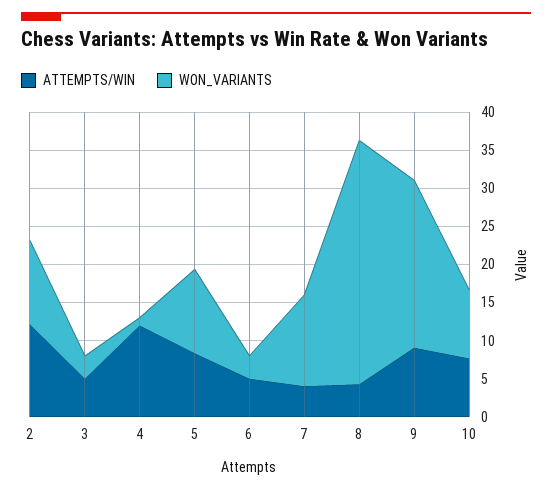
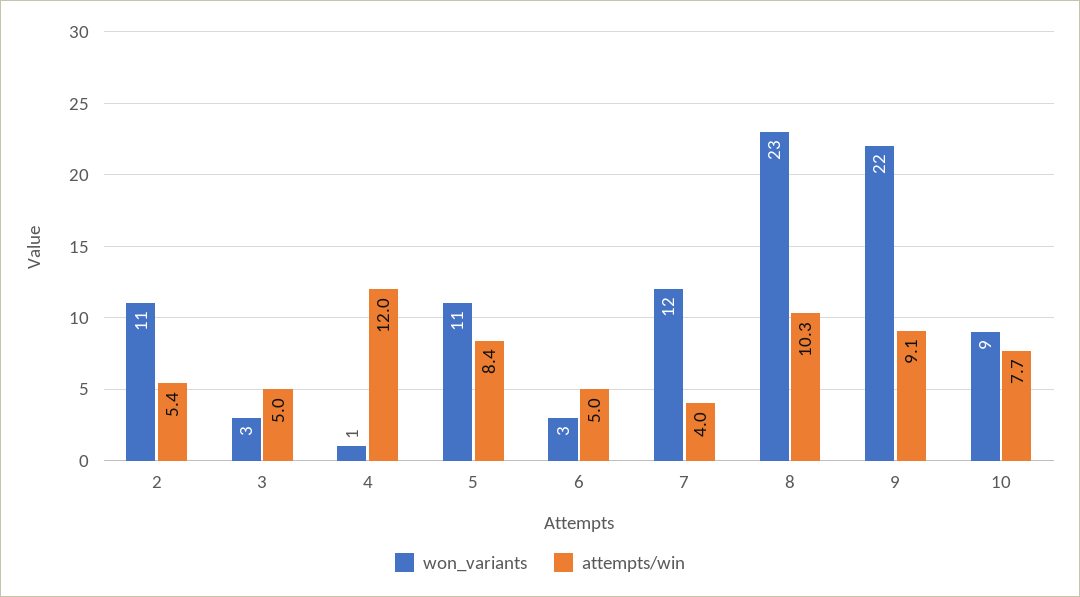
  {
    "ATTEMPTS/WIN": {
-     "2": 12.5,
+     "2": 5.4,
      "3": 5,
      "4": 12,
      "5": 8.4,
      "6": 5,
      "7": 4,
-     "8": 5,
+     "8": 10.3,
      "9": 9.1,
      "10": 7.7
    },
    "WON_VARIANTS": {
      "2": 11,
      "3": 3,
      "4": 1,
      "5": 11,
      "6": 3,
      "7": 12,
-     "8": 32.5,
+     "8": 23,
      "9": 22,
      "10": 9
    }
  }

